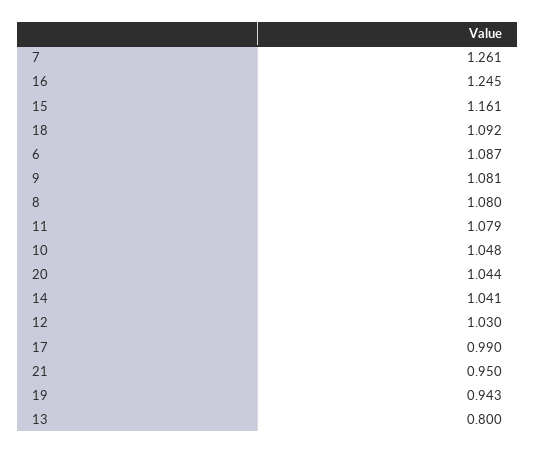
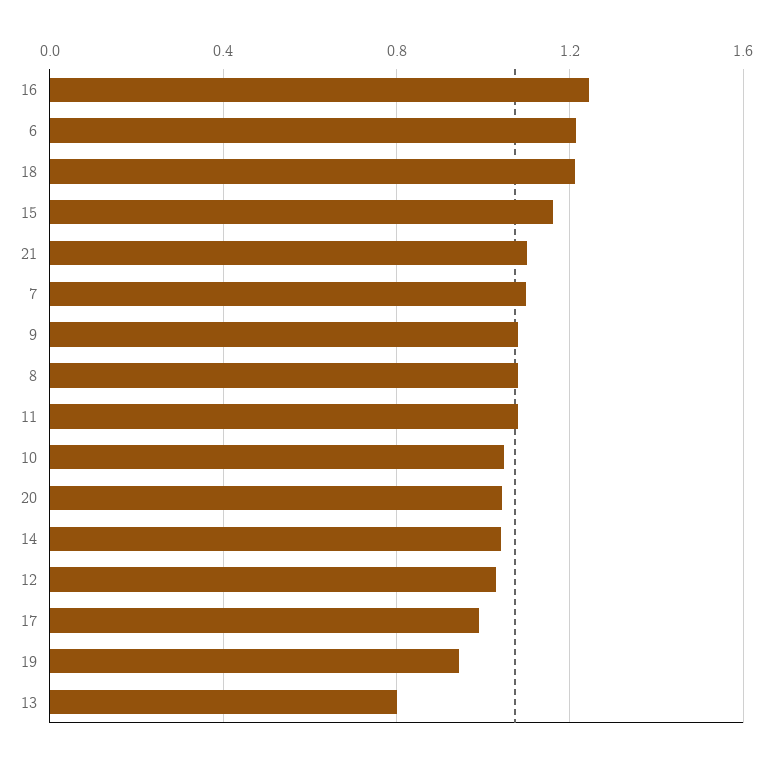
  {
-   "7": 1.261,
+   "7": 1.1,
    "16": 1.245,
    "15": 1.161,
-   "18": 1.092,
+   "18": 1.2,
-   "6": 1.087,
+   "6": 1.2,
    "9": 1.081,
    "8": 1.08,
    "11": 1.079,
    "10": 1.048,
    "20": 1.044,
    "14": 1.041,
    "12": 1.03,
    "17": 0.99,
-   "21": 0.95,
+   "21": 1.1,
    "19": 0.943,
    "13": 0.8
  }

